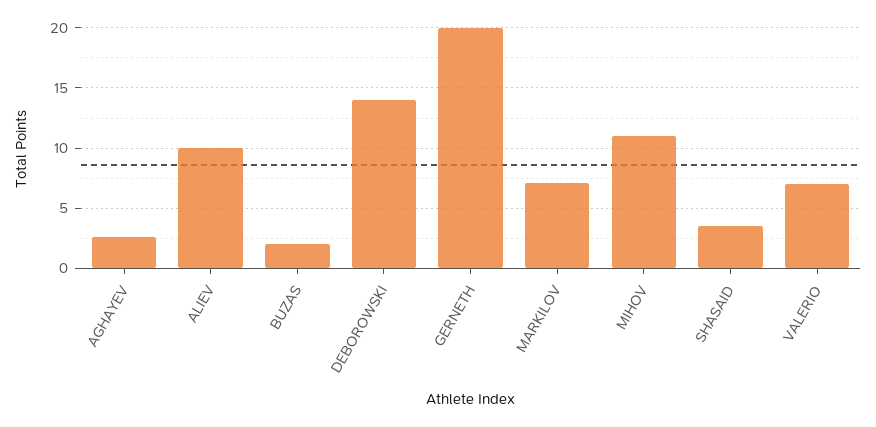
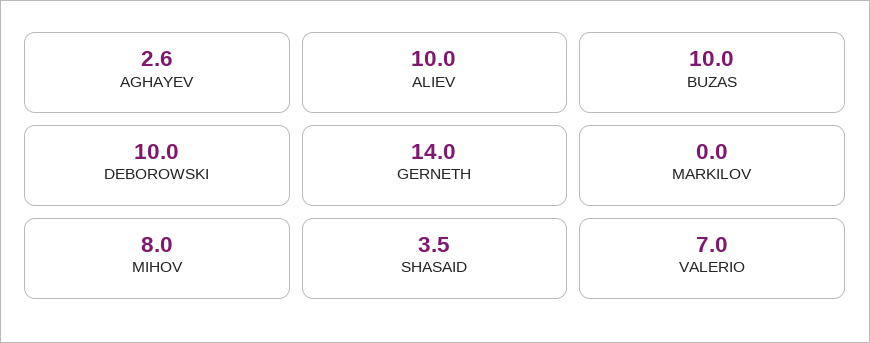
  {
    "AGHAYEV": 2.6,
    "ALIEV": 10,
-   "BUZAS": 2,
+   "BUZAS": 10,
-   "DEBOROWSKI": 14,
+   "DEBOROWSKI": 10,
-   "GERNETH": 20,
+   "GERNETH": 14,
-   "MARKILOV": 7,
+   "MARKILOV": 0,
-   "MIHOV": 11,
+   "MIHOV": 8,
    "SHASAID": 3.5,
    "VALERIO": 7
  }

